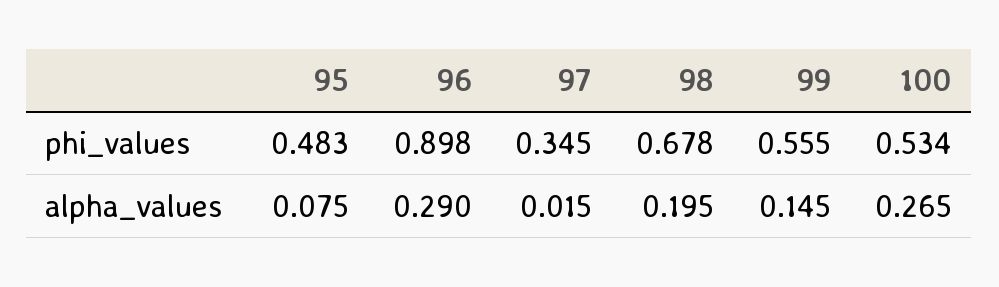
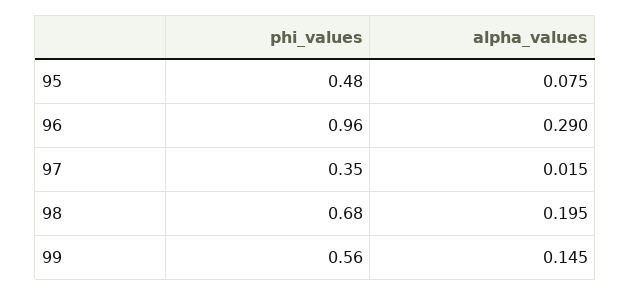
  {
    "95": {
      "phi_values": 0.483,
      "alpha_values": 0.075
    },
    "96": {
-     "phi_values": 0.898,
+     "phi_values": 0.96,
      "alpha_values": 0.29
    },
    "97": {
      "phi_values": 0.345,
      "alpha_values": 0.015
    },
    "98": {
      "phi_values": 0.678,
      "alpha_values": 0.195
    },
    "99": {
      "phi_values": 0.555,
      "alpha_values": 0.145
-   },
+   }
-   "100": {
-     "phi_values": 0.534,
-     "alpha_values": 0.265
-   }
  }

